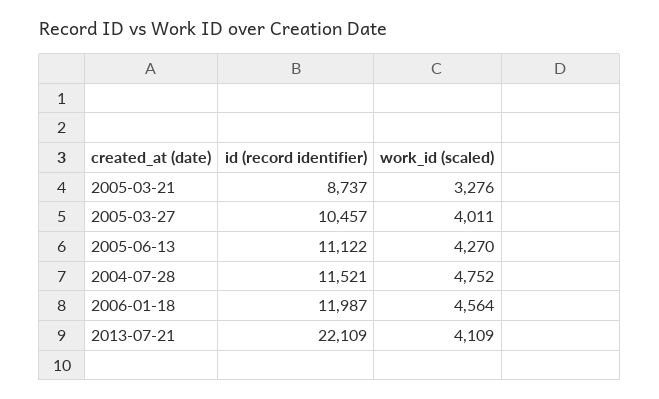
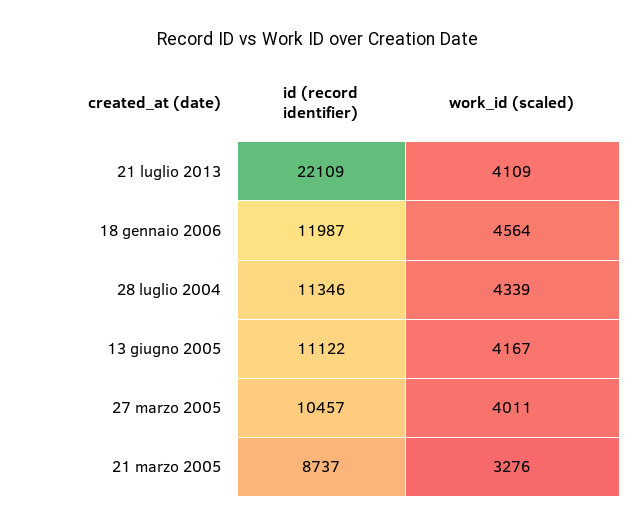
  {
    "id (record identifier)": {
      "2005-03-21": 8737,
      "2005-03-27": 10457,
      "2005-06-13": 11122,
-     "2004-07-28": 11521,
+     "2004-07-28": 11346,
      "2006-01-18": 11987,
      "2013-07-21": 22109
    },
    "work_id (scaled)": {
      "2005-03-21": 3276,
      "2005-03-27": 4011,
-     "2005-06-13": 4270,
+     "2005-06-13": 4167,
-     "2004-07-28": 4752,
+     "2004-07-28": 4339,
      "2006-01-18": 4564,
      "2013-07-21": 4109
    }
  }

